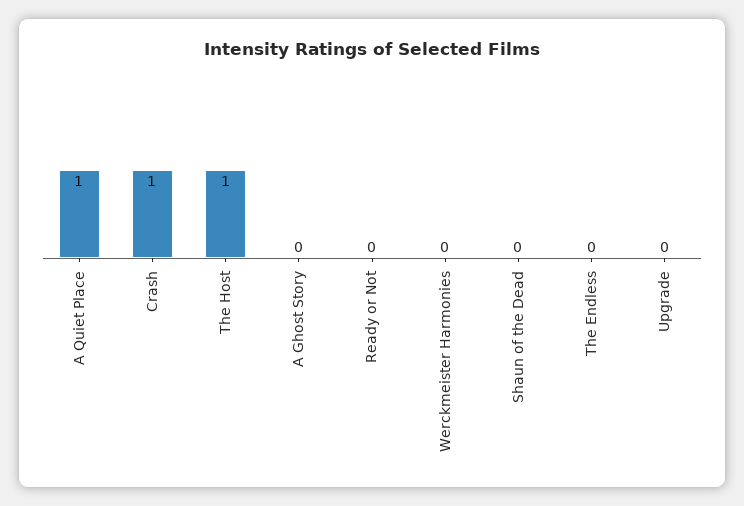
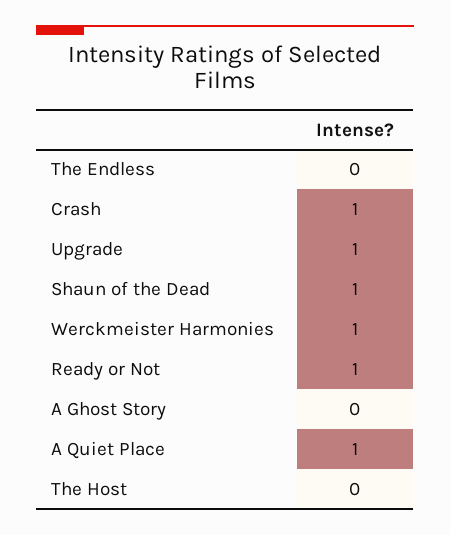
  {
    "A Quiet Place": 1,
    "Crash": 1,
-   "The Host": 1,
+   "The Host": 0,
    "A Ghost Story": 0,
-   "Ready or Not": 0,
+   "Ready or Not": 1,
-   "Werckmeister Harmonies": 0,
+   "Werckmeister Harmonies": 1,
-   "Shaun of the Dead": 0,
+   "Shaun of the Dead": 1,
    "The Endless": 0,
-   "Upgrade": 0
+   "Upgrade": 1
  }

